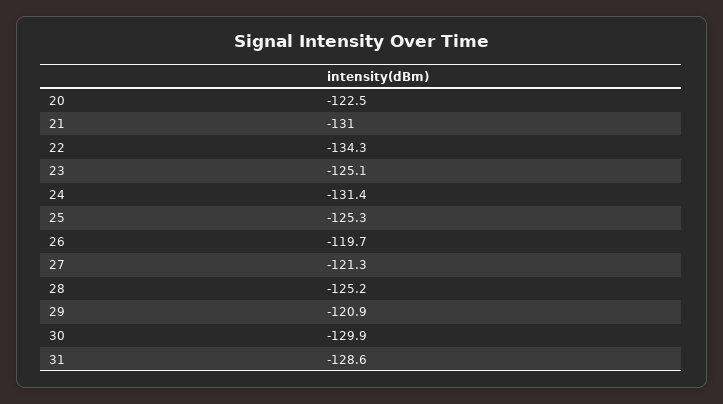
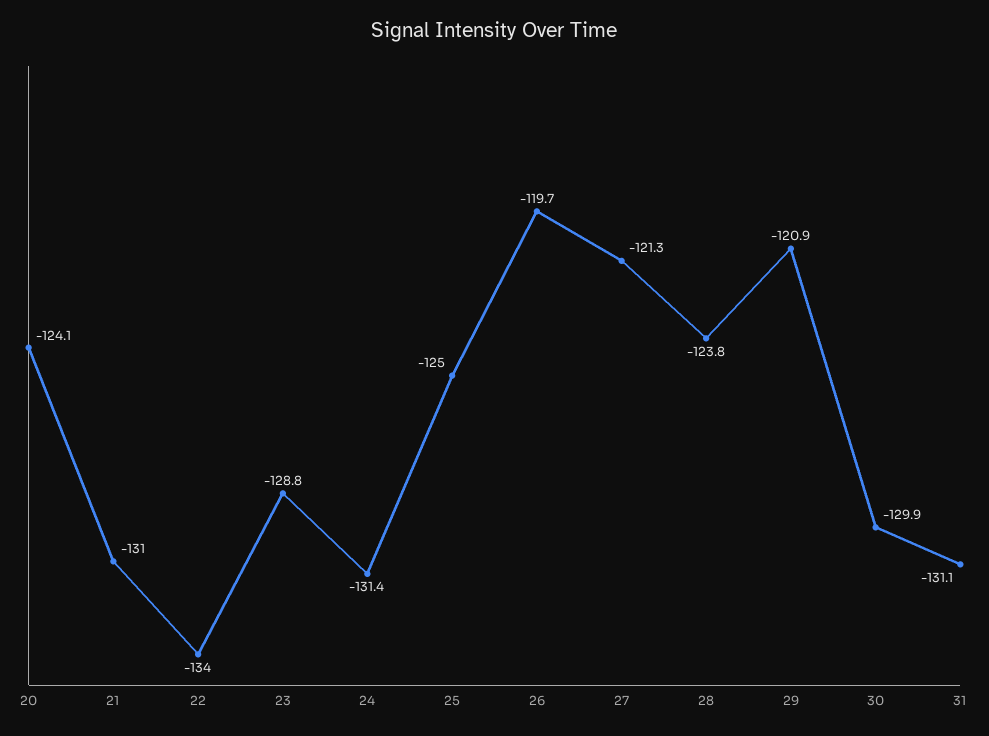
  {
-   "20": -122.5,
+   "20": -124.1,
    "21": -131,
-   "22": -134.3,
+   "22": -134,
-   "23": -125.1,
+   "23": -128.8,
    "24": -131.4,
-   "25": -125.3,
+   "25": -125,
    "26": -119.7,
    "27": -121.3,
-   "28": -125.2,
+   "28": -123.8,
    "29": -120.9,
    "30": -129.9,
-   "31": -128.6
+   "31": -131.1
  }

